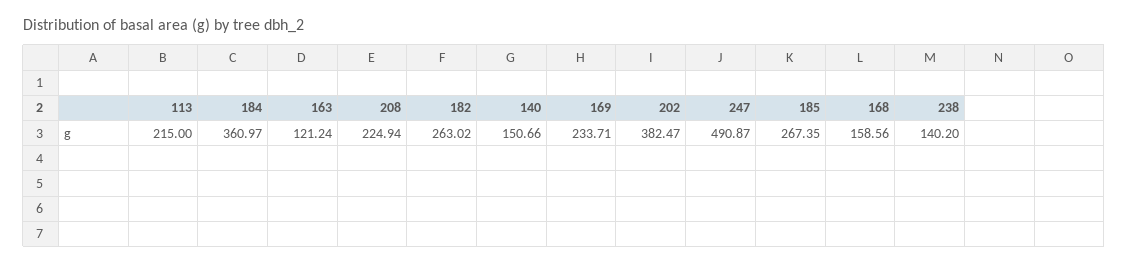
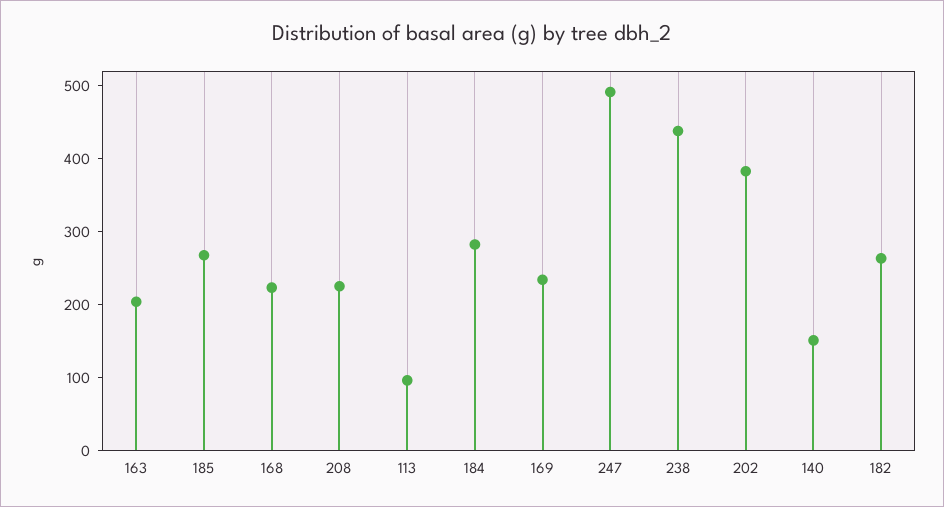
  {
-   "113": 215,
+   "113": 100,
-   "184": 360.97,
+   "184": 280,
-   "163": 121.24,
+   "163": 200,
    "208": 224.94,
    "182": 263.02,
    "140": 150.66,
    "169": 233.71,
    "202": 382.47,
    "247": 490.87,
    "185": 267.35,
-   "168": 158.56,
+   "168": 220,
-   "238": 140.2
+   "238": 440
  }

